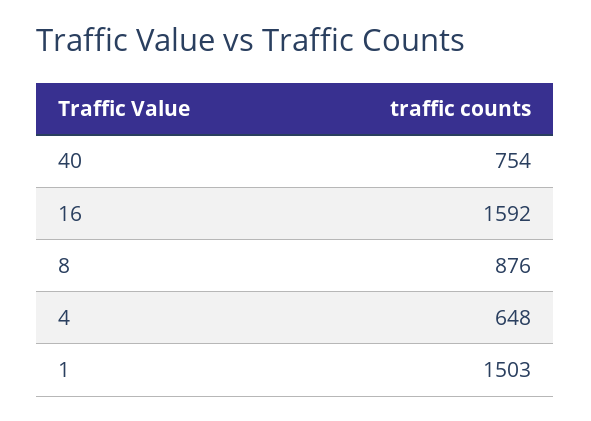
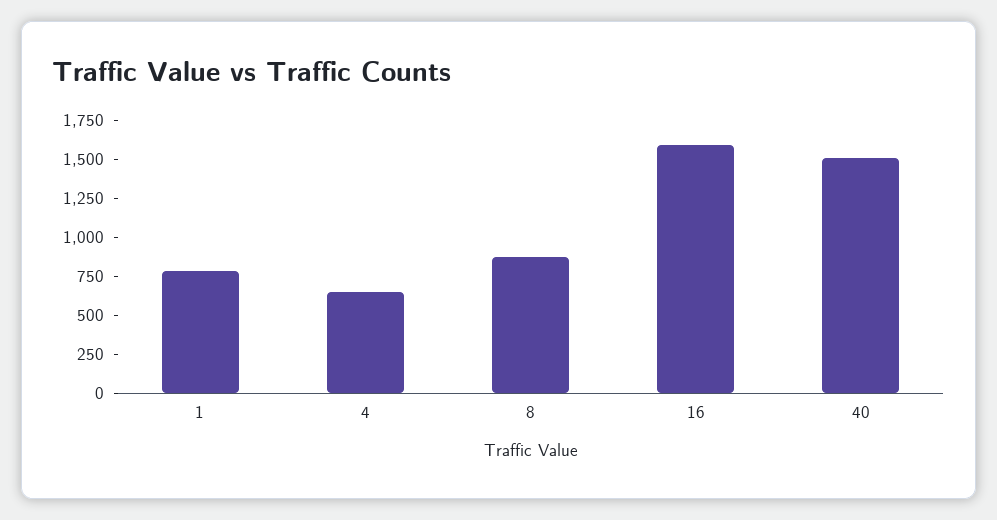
  {
-   "40": 754,
+   "40": 1500,
    "16": 1592,
    "8": 876,
    "4": 648,
-   "1": 1503
+   "1": 750
  }

